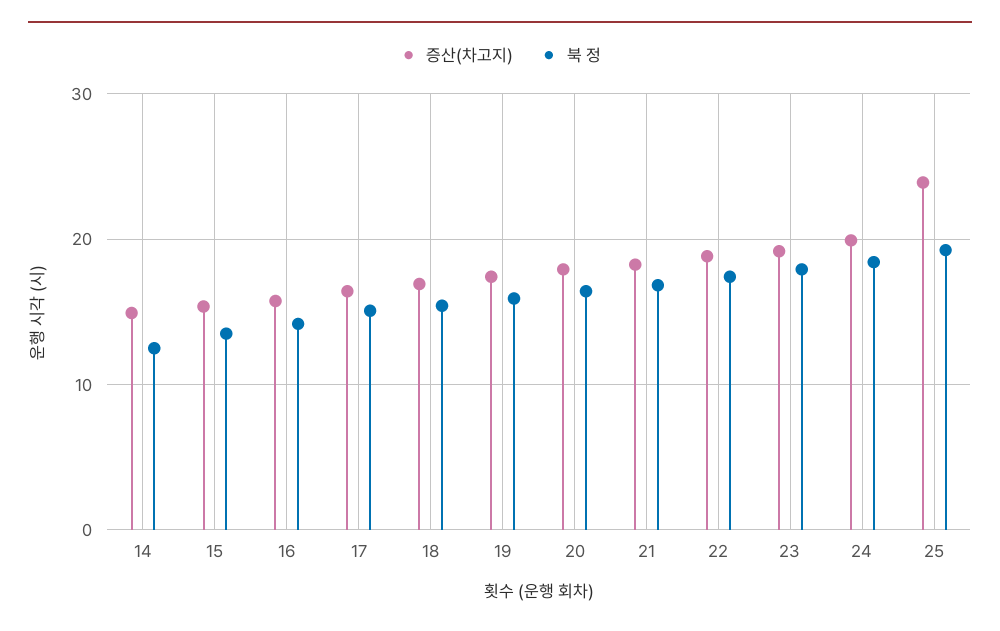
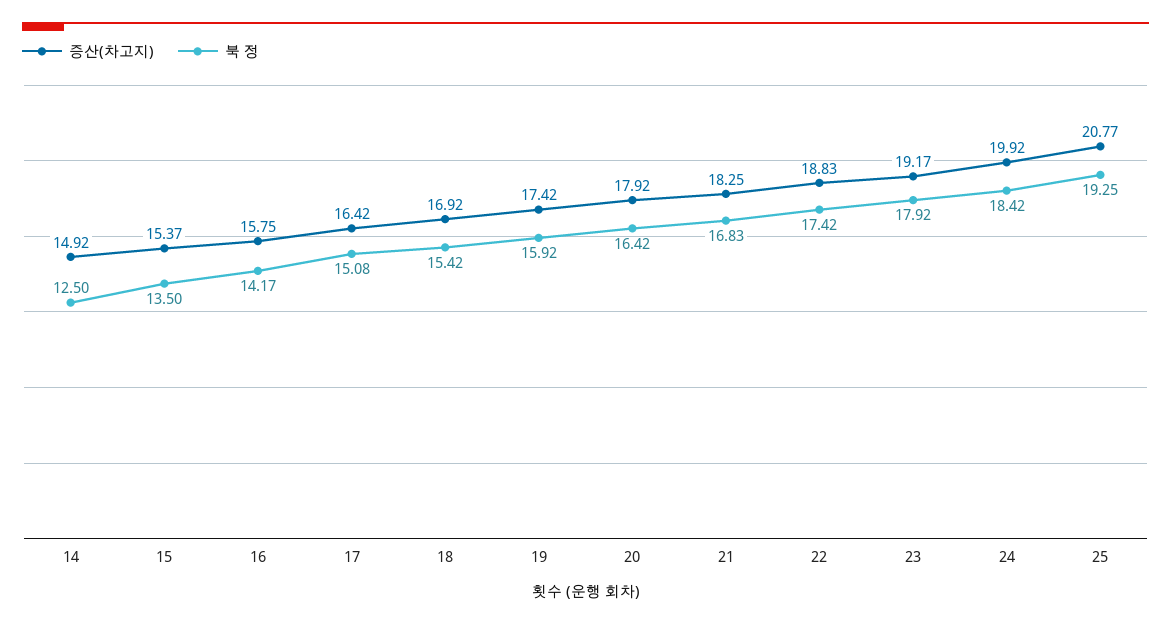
  {
    "증산(차고지)": {
      "14": 14.92,
      "15": 15.37,
      "16": 15.75,
      "17": 16.42,
      "18": 16.92,
      "19": 17.42,
      "20": 17.92,
      "21": 18.25,
      "22": 18.83,
      "23": 19.17,
      "24": 19.92,
-     "25": 24
+     "25": 20.77
    },
    "북 정": {
      "14": 12.5,
      "15": 13.5,
      "16": 14.17,
      "17": 15.08,
      "18": 15.42,
      "19": 15.92,
      "20": 16.42,
      "21": 16.83,
      "22": 17.42,
      "23": 17.92,
      "24": 18.42,
      "25": 19.25
    }
  }

